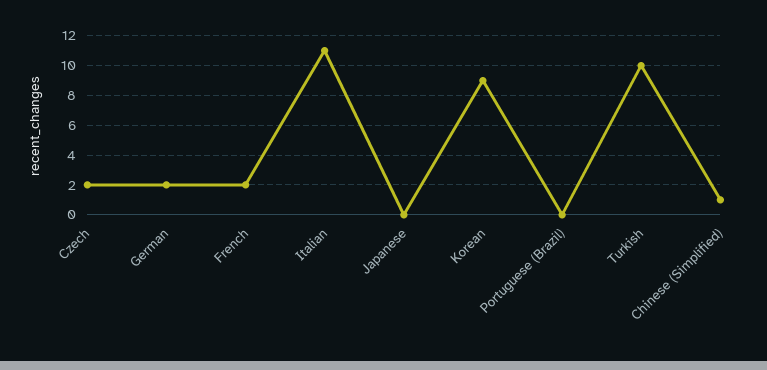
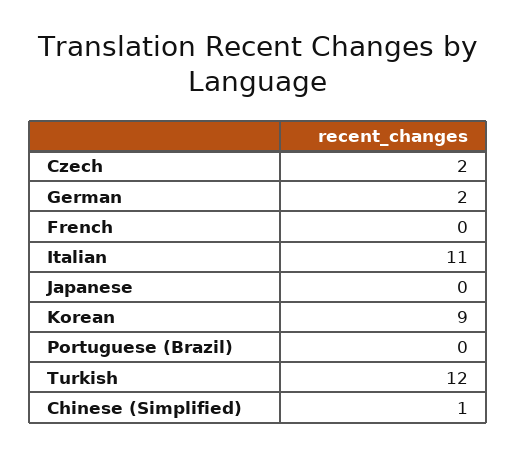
  {
    "Czech": 2,
    "German": 2,
-   "French": 2,
+   "French": 0,
    "Italian": 11,
    "Japanese": 0,
    "Korean": 9,
    "Portuguese (Brazil)": 0,
-   "Turkish": 10,
+   "Turkish": 12,
    "Chinese (Simplified)": 1
  }

